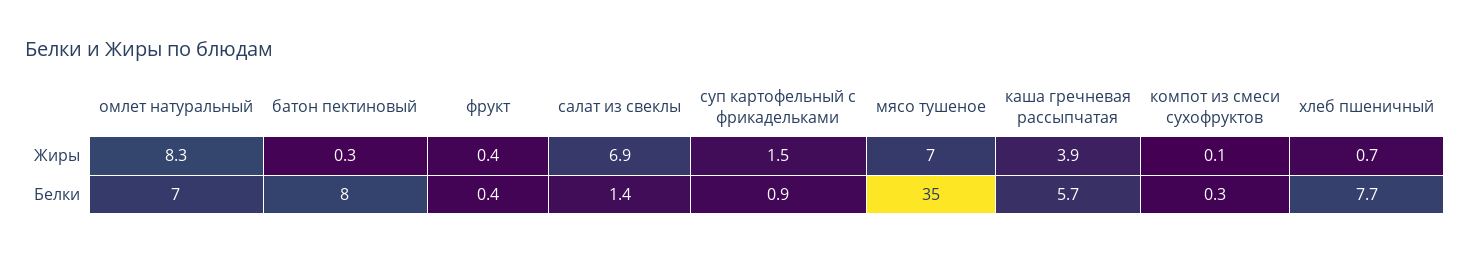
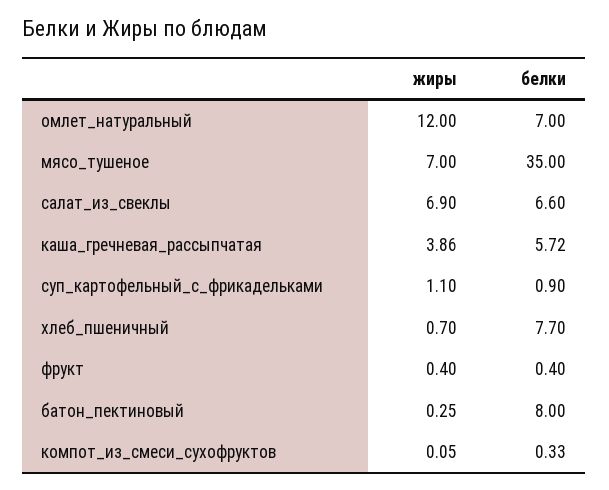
  {
    "омлет натуральный": {
-     "Жиры": 8.3,
+     "Жиры": 12,
      "Белки": 7
    },
    "батон пектиновый": {
      "Жиры": 0.25,
      "Белки": 8
    },
    "фрукт": {
      "Жиры": 0.4,
      "Белки": 0.4
    },
    "салат из свеклы": {
      "Жиры": 6.9,
-     "Белки": 1.4
+     "Белки": 6.6
    },
    "суп картофельный с фрикадельками": {
-     "Жиры": 1.5,
+     "Жиры": 1.1,
      "Белки": 0.9
    },
    "мясо тушеное": {
      "Жиры": 7,
      "Белки": 35
    },
    "каша гречневая рассыпчатая": {
      "Жиры": 3.86,
      "Белки": 5.72
    },
    "компот из смеси сухофруктов": {
      "Жиры": 0.05,
      "Белки": 0.33
    },
    "хлеб пшеничный": {
      "Жиры": 0.7,
      "Белки": 7.7
    }
  }

